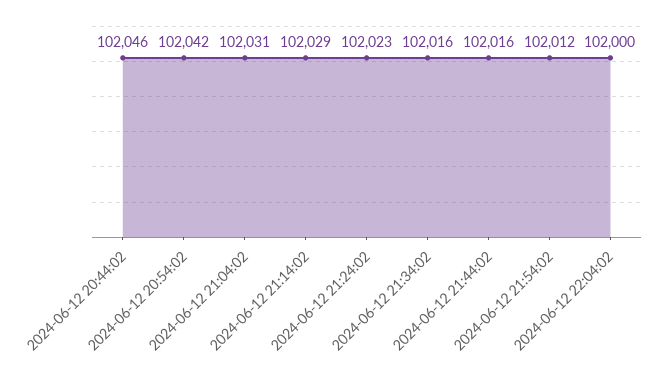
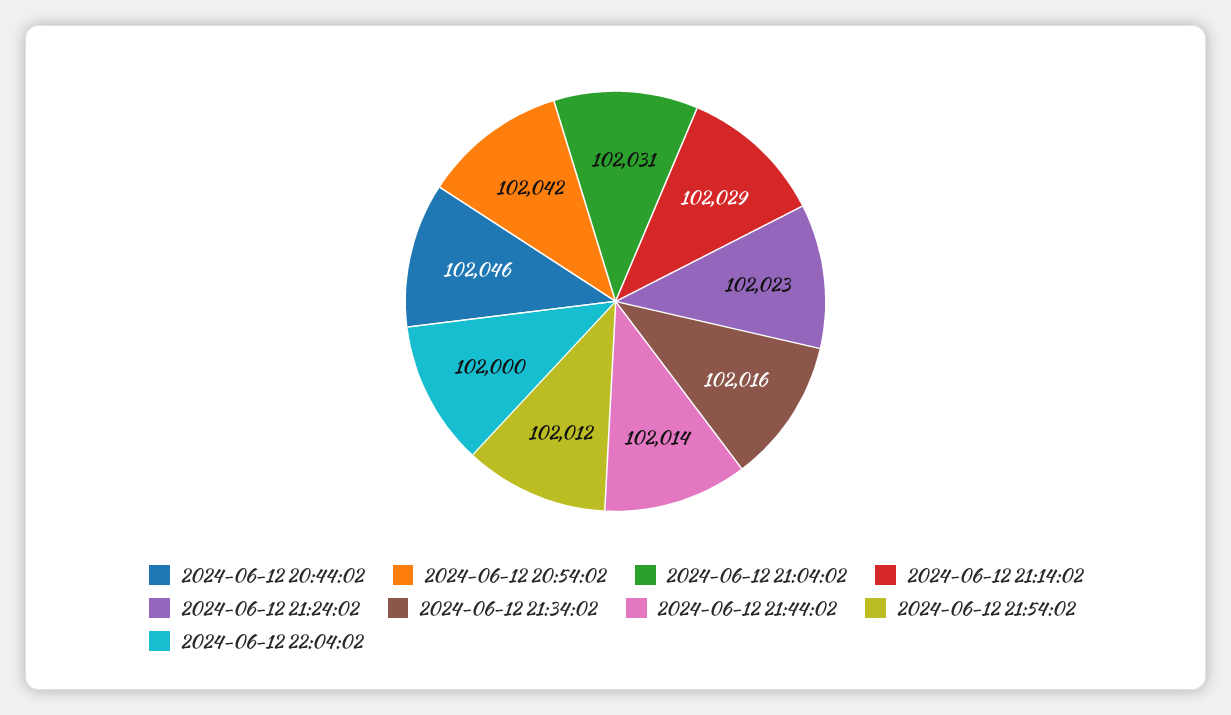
  {
    "2024-06-12 20:44:02": 102046,
    "2024-06-12 20:54:02": 102042,
    "2024-06-12 21:04:02": 102031,
    "2024-06-12 21:14:02": 102029,
    "2024-06-12 21:24:02": 102023,
    "2024-06-12 21:34:02": 102016,
-   "2024-06-12 21:44:02": 102016,
+   "2024-06-12 21:44:02": 102014,
    "2024-06-12 21:54:02": 102012,
    "2024-06-12 22:04:02": 102000
  }

